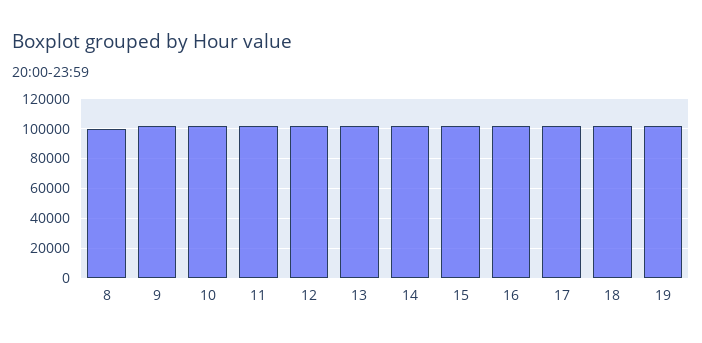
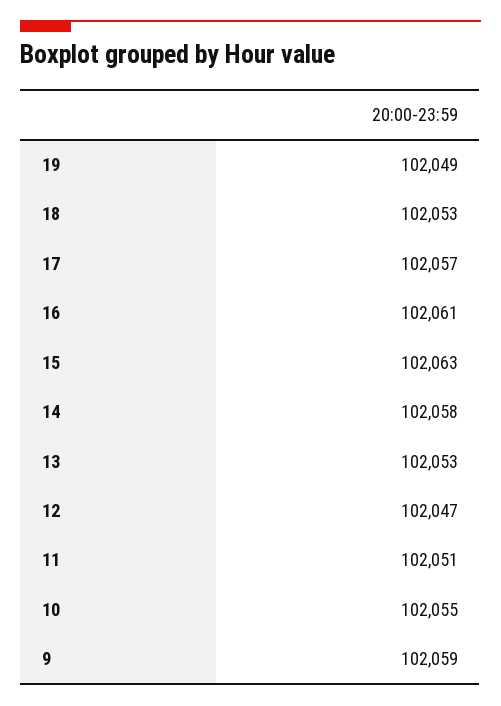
  {
-   "8": 100000,
    "9": 102059,
    "10": 102055,
    "11": 102051,
    "12": 102047,
    "13": 102053,
    "14": 102058,
    "15": 102063,
    "16": 102061,
    "17": 102057,
    "18": 102053,
    "19": 102049
  }

